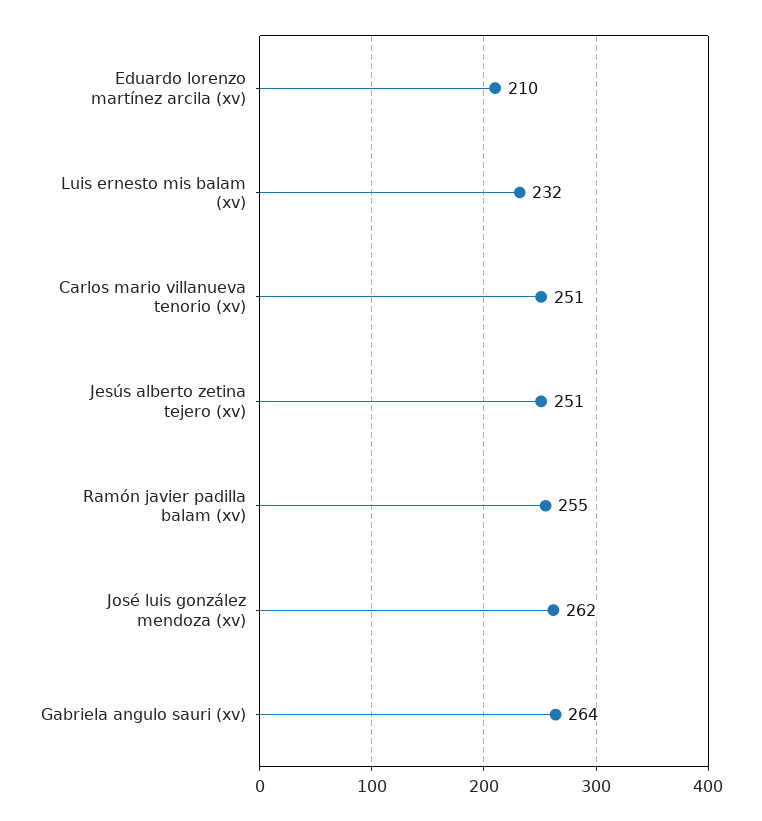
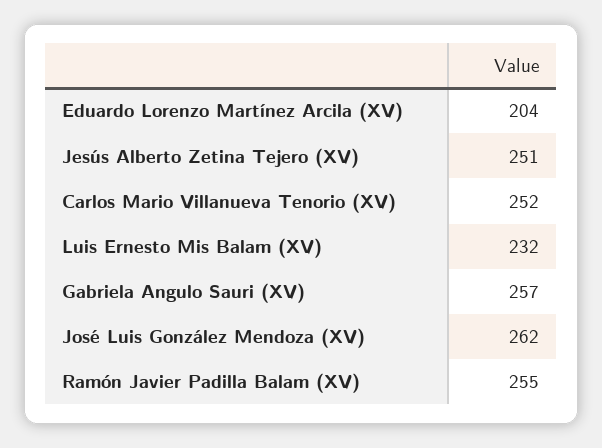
  {
-   "Eduardo lorenzo martínez arcila (xv)": 210,
+   "Eduardo lorenzo martínez arcila (xv)": 204,
    "Luis ernesto mis balam (xv)": 232,
-   "Carlos mario villanueva tenorio (xv)": 251,
+   "Carlos mario villanueva tenorio (xv)": 252,
    "Jesús alberto zetina tejero (xv)": 251,
    "Ramón javier padilla balam (xv)": 255,
    "José luis gonzález mendoza (xv)": 262,
-   "Gabriela angulo sauri (xv)": 264
+   "Gabriela angulo sauri (xv)": 257
  }

